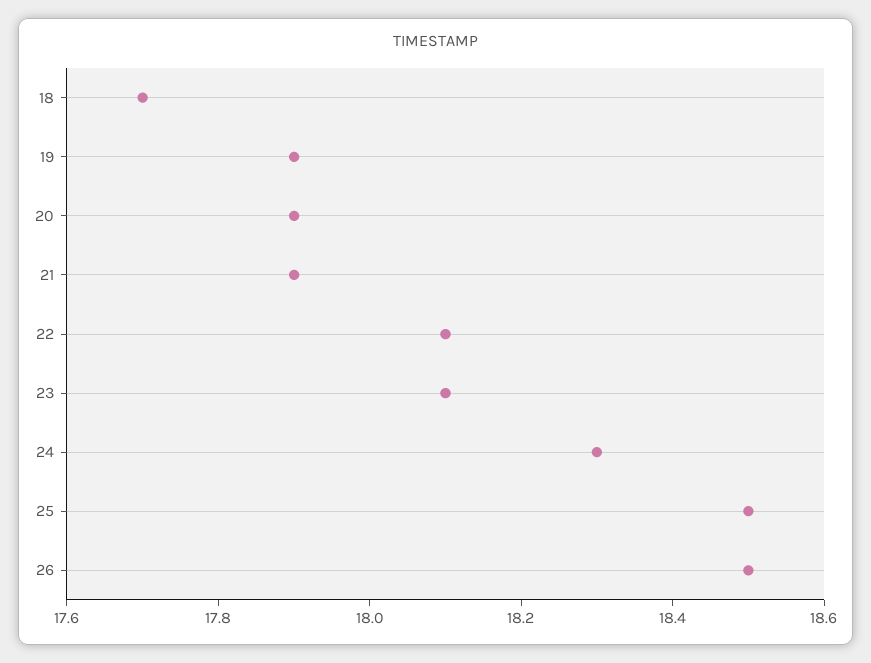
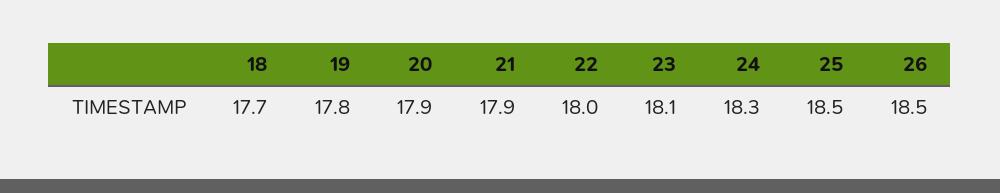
  {
    "18": 17.7,
-   "19": 17.9,
+   "19": 17.8,
    "20": 17.9,
    "21": 17.9,
-   "22": 18.1,
+   "22": 18,
    "23": 18.1,
    "24": 18.3,
    "25": 18.5,
    "26": 18.5
  }

